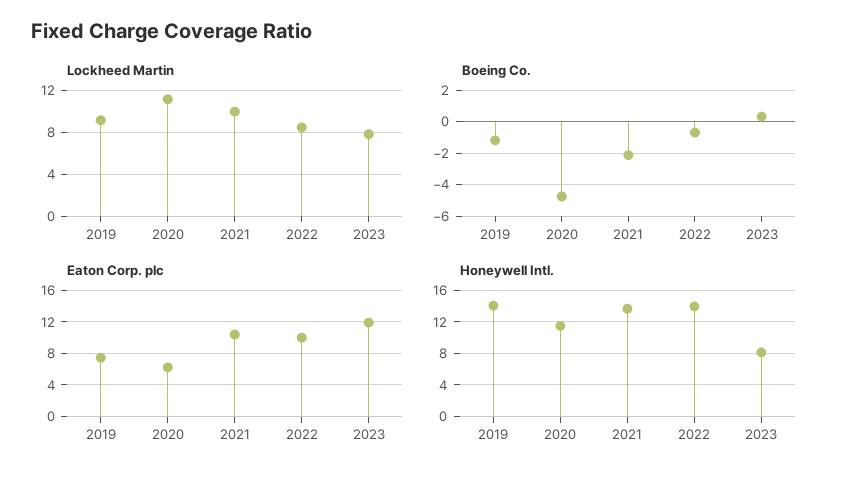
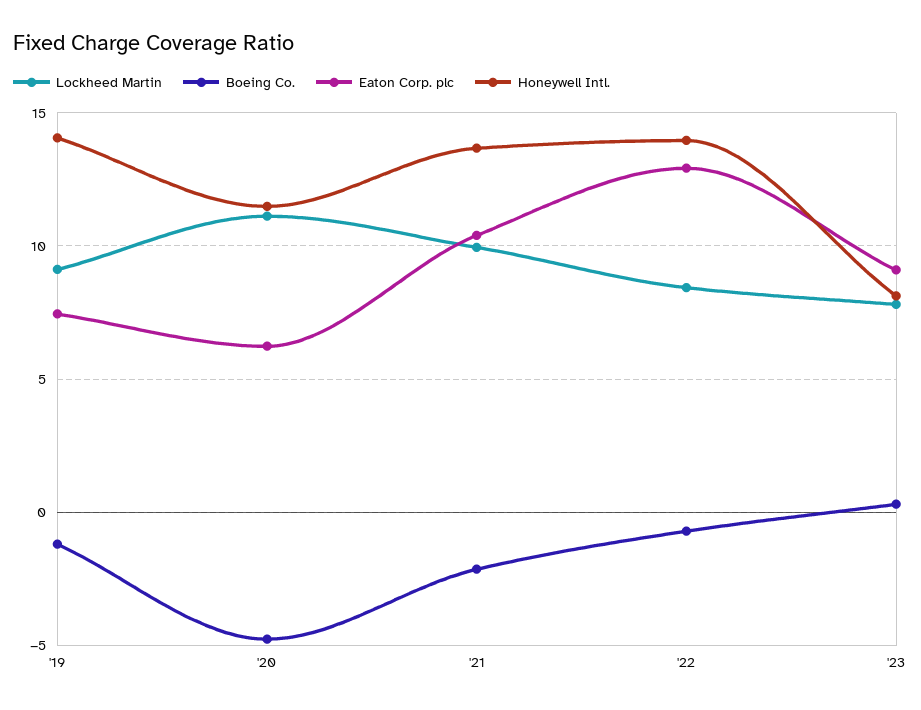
  {
    "Lockheed Martin": {
      "2019": 9,
      "2020": 11,
      "2021": 10,
      "2022": 8.5,
      "2023": 8
    },
    "Boeing Co.": {
      "2019": -1,
      "2020": -5,
      "2021": -2,
      "2022": -0.5,
      "2023": 0.5
    },
    "Eaton Corp. plc": {
      "2019": 7.5,
      "2020": 6,
      "2021": 10.5,
-     "2022": 10,
+     "2022": 13,
-     "2023": 12
+     "2023": 9
    },
    "Honeywell Intl.": {
      "2019": 14,
      "2020": 11.5,
      "2021": 13.5,
      "2022": 14,
      "2023": 8
    }
  }

